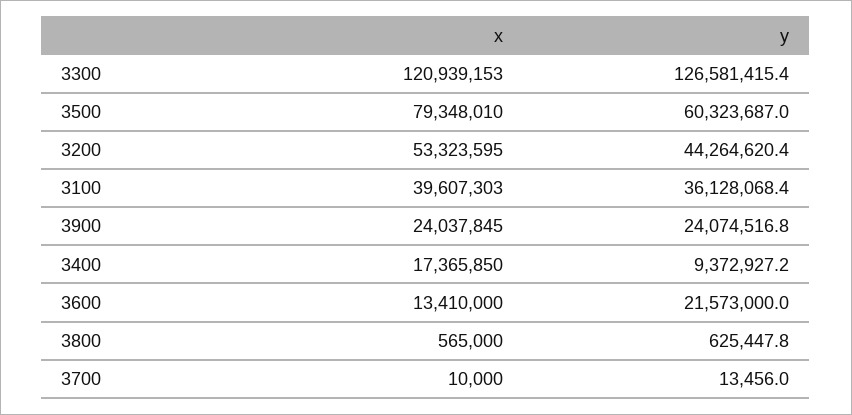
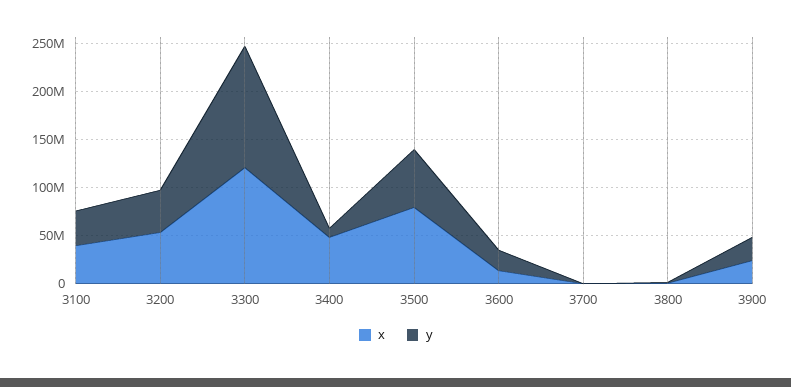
  {
    "x": {
      "3300": 120939153,
      "3500": 79348010,
      "3200": 53323595,
      "3100": 39607303,
      "3900": 24037845,
-     "3400": 17365850,
+     "3400": 50000000,
      "3600": 13410000,
      "3800": 565000,
      "3700": 10000
    },
    "y": {
      "3300": 126581415.4,
      "3500": 60323687,
      "3200": 44264620.4,
      "3100": 36128068.4,
      "3900": 24074516.8,
      "3400": 9372927.2,
      "3600": 21573000,
      "3800": 625447.8,
      "3700": 13456
    }
  }

